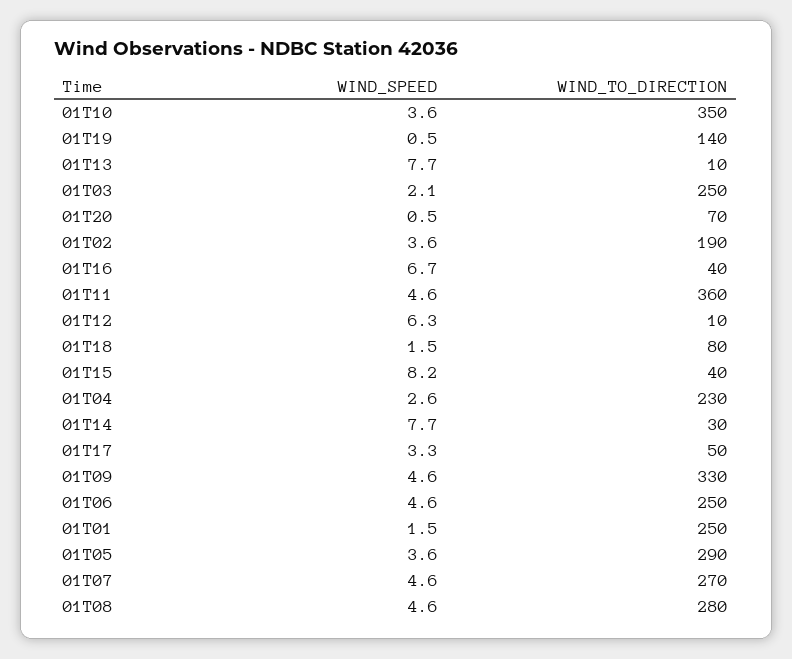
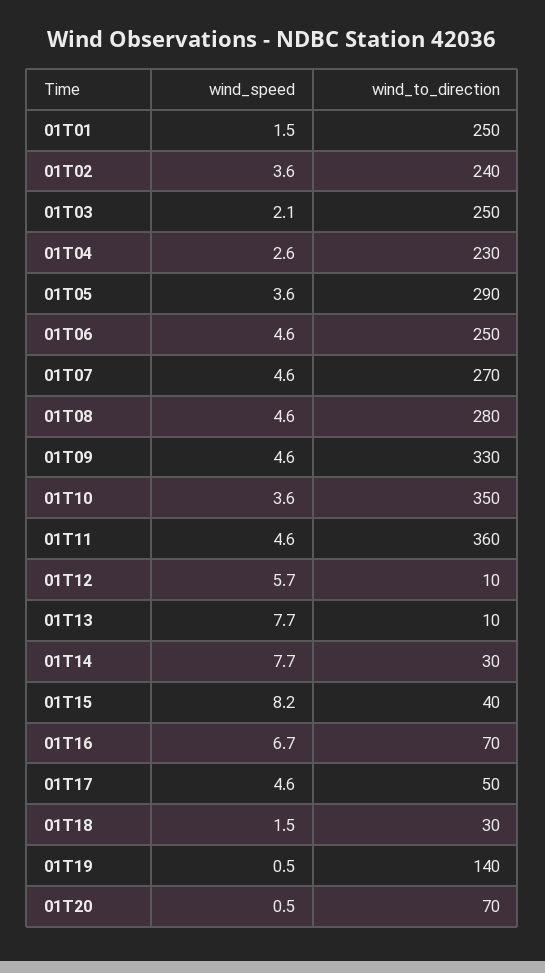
  {
    "WIND_SPEED": {
      "01T10": 3.6,
      "01T19": 0.5,
      "01T13": 7.7,
      "01T03": 2.1,
      "01T20": 0.5,
      "01T02": 3.6,
      "01T16": 6.7,
      "01T11": 4.6,
-     "01T12": 6.3,
+     "01T12": 5.7,
      "01T18": 1.5,
      "01T15": 8.2,
      "01T04": 2.6,
      "01T14": 7.7,
-     "01T17": 3.3,
+     "01T17": 4.6,
      "01T09": 4.6,
      "01T06": 4.6,
      "01T01": 1.5,
      "01T05": 3.6,
      "01T07": 4.6,
      "01T08": 4.6
    },
    "WIND_TO_DIRECTION": {
      "01T10": 350,
      "01T19": 140,
      "01T13": 10,
      "01T03": 250,
      "01T20": 70,
-     "01T02": 190,
+     "01T02": 240,
-     "01T16": 40,
+     "01T16": 70,
      "01T11": 360,
      "01T12": 10,
-     "01T18": 80,
+     "01T18": 30,
      "01T15": 40,
      "01T04": 230,
      "01T14": 30,
      "01T17": 50,
      "01T09": 330,
      "01T06": 250,
      "01T01": 250,
      "01T05": 290,
      "01T07": 270,
      "01T08": 280
    }
  }

